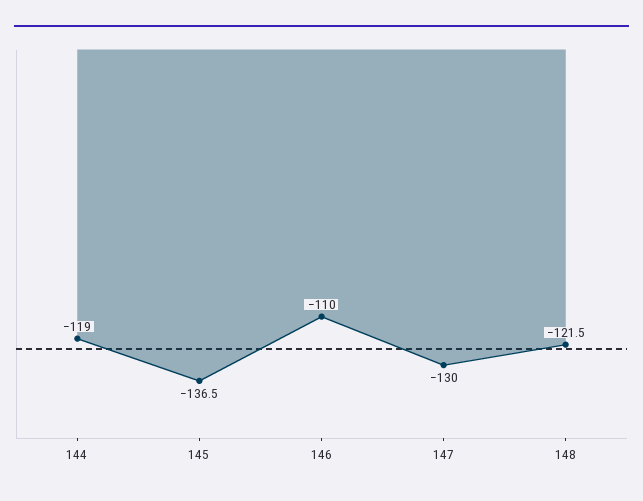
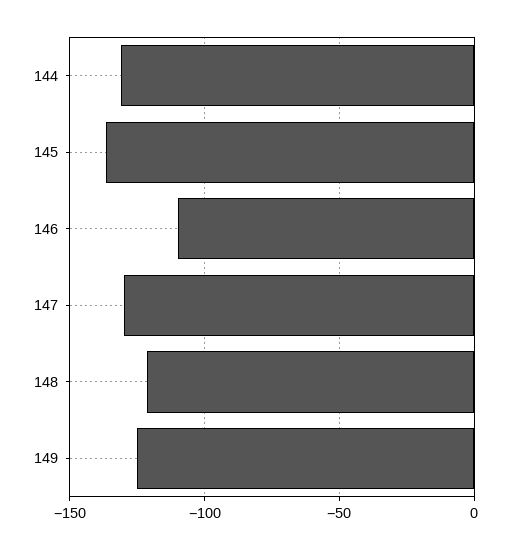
  {
-   "144": -119,
+   "144": -130,
    "145": -136.5,
    "146": -110,
    "147": -130,
-   "148": -121.5
+   "148": -121.5,
+   "149": -125
  }

